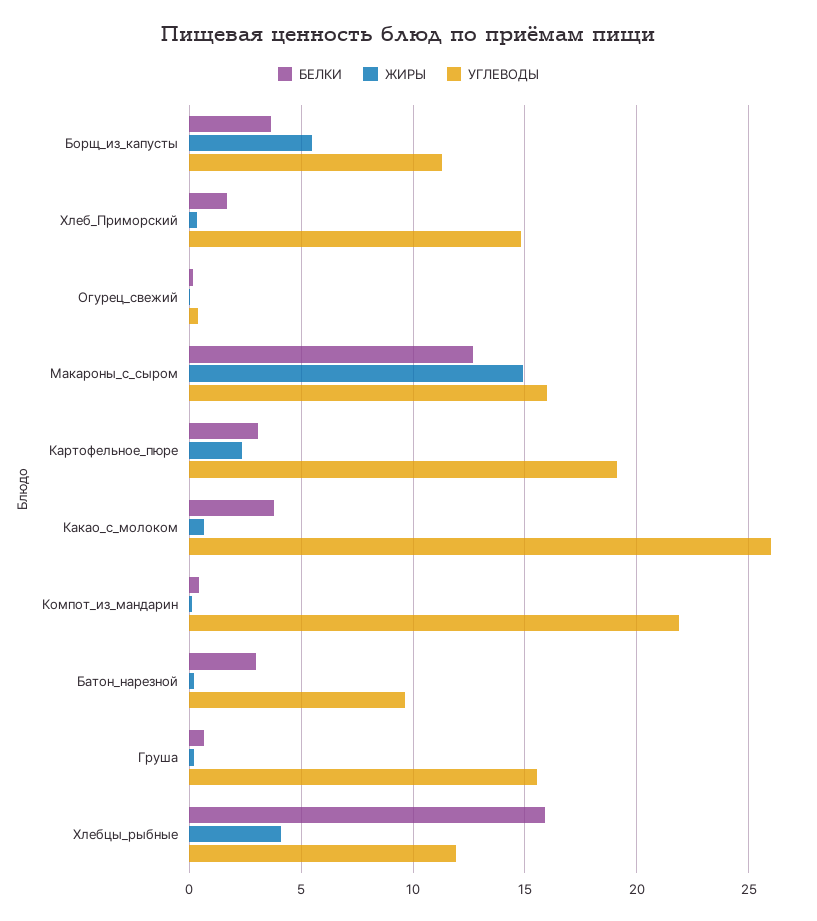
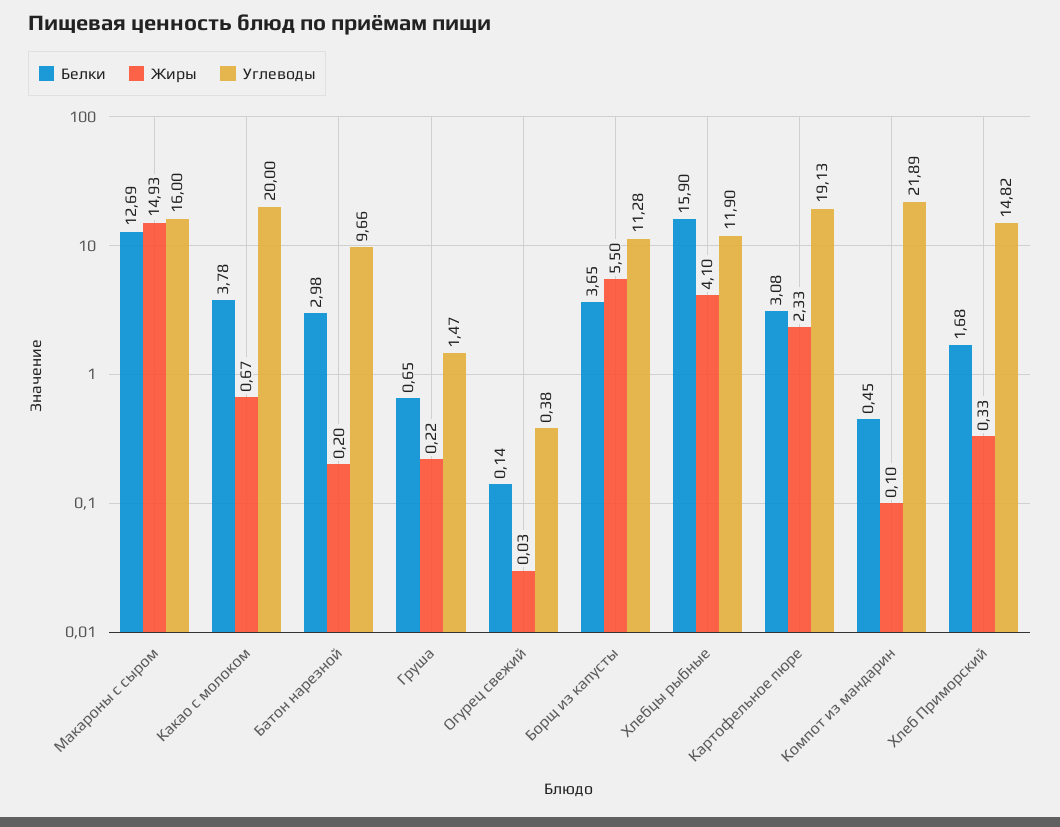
  {
    "БЕЛКИ": {
      "Борщ_из_капусты": 3.65,
      "Хлеб_Приморский": 1.68,
      "Огурец_свежий": 0.14,
      "Макароны_с_сыром": 12.69,
      "Картофельное_пюре": 3.08,
      "Какао_с_молоком": 3.78,
      "Компот_из_мандарин": 0.45,
      "Батон_нарезной": 2.98,
      "Груша": 0.65,
      "Хлебцы_рыбные": 15.9
    },
    "ЖИРЫ": {
      "Борщ_из_капусты": 5.5,
      "Хлеб_Приморский": 0.33,
      "Огурец_свежий": 0.03,
      "Макароны_с_сыром": 14.93,
      "Картофельное_пюре": 2.33,
      "Какао_с_молоком": 0.67,
      "Компот_из_мандарин": 0.1,
      "Батон_нарезной": 0.2,
      "Груша": 0.22,
      "Хлебцы_рыбные": 4.1
    },
    "УГЛЕВОДЫ": {
      "Борщ_из_капусты": 11.28,
      "Хлеб_Приморский": 14.82,
      "Огурец_свежий": 0.38,
      "Макароны_с_сыром": 16,
      "Картофельное_пюре": 19.13,
-     "Какао_с_молоком": 26,
+     "Какао_с_молоком": 20,
      "Компот_из_мандарин": 21.89,
      "Батон_нарезной": 9.66,
-     "Груша": 15.5,
+     "Груша": 1.47,
      "Хлебцы_рыбные": 11.9
    }
  }

